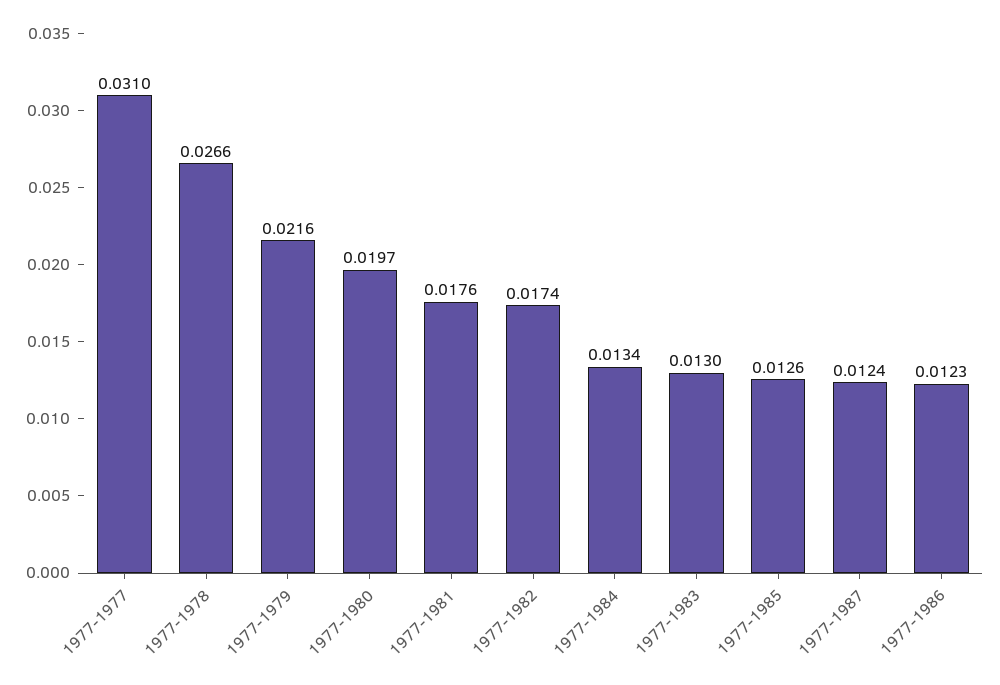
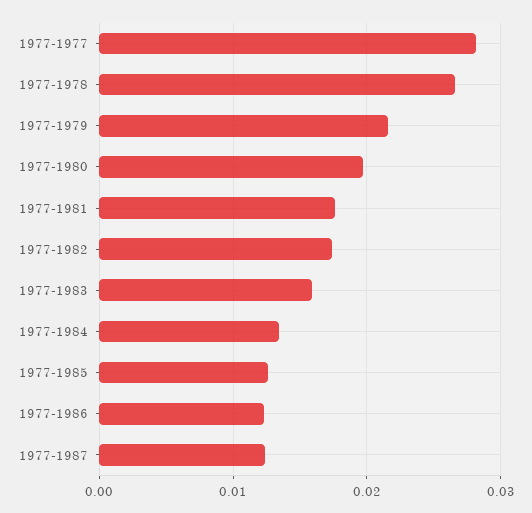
  {
-   "1977-1977": 0.031,
+   "1977-1977": 0.028,
    "1977-1978": 0.0266,
    "1977-1979": 0.0216,
    "1977-1980": 0.0197,
    "1977-1981": 0.0176,
    "1977-1982": 0.0174,
    "1977-1984": 0.0134,
-   "1977-1983": 0.013,
+   "1977-1983": 0.016,
    "1977-1985": 0.0126,
    "1977-1987": 0.0124,
    "1977-1986": 0.0123
  }

